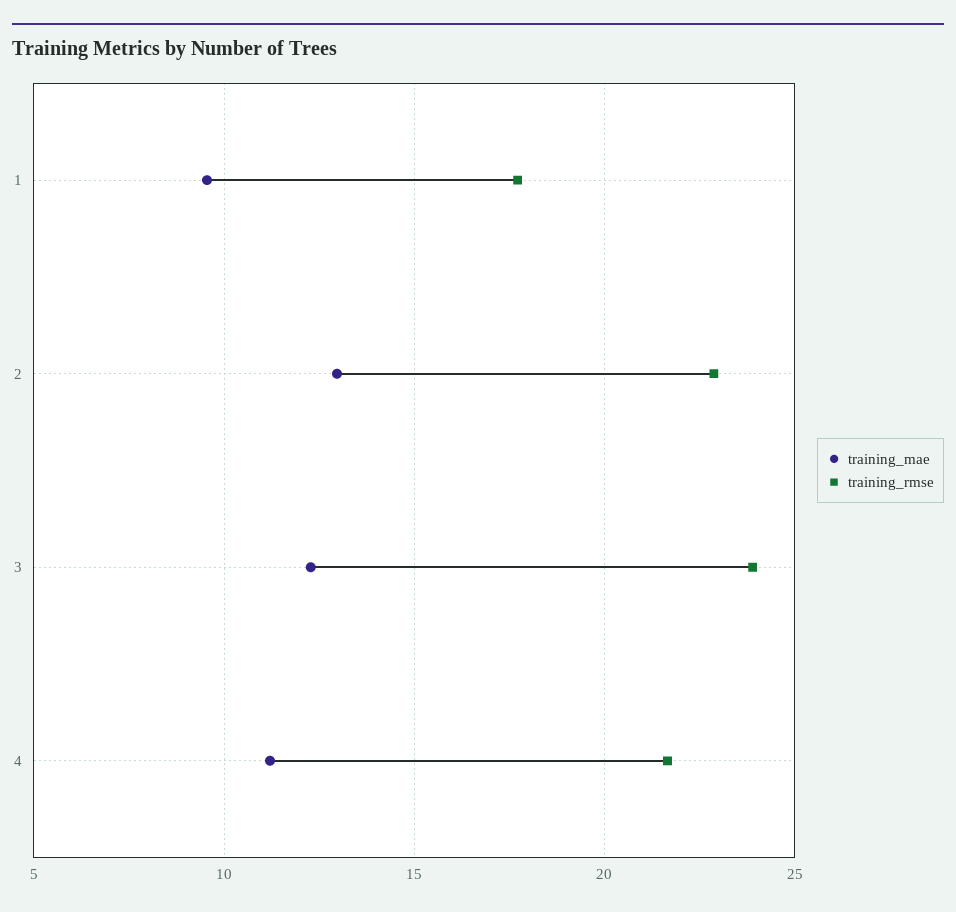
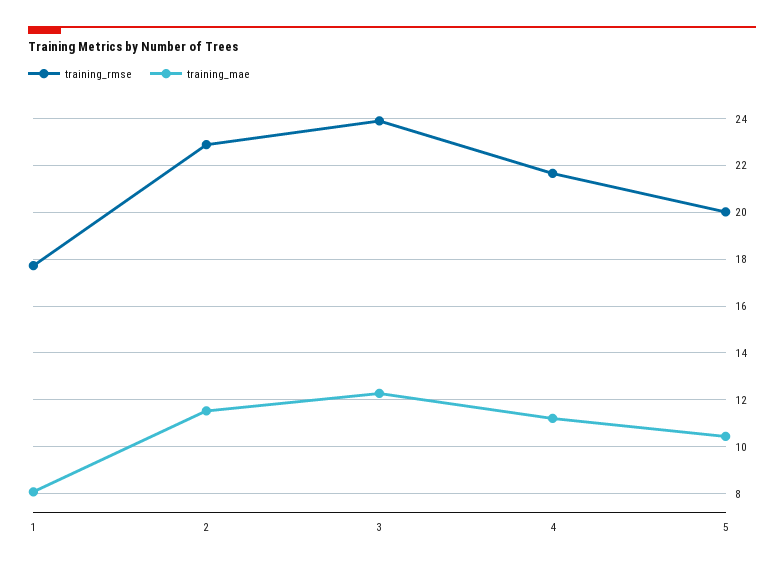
  {
    "training_mae": {
-     "1": 9.5,
+     "1": 8,
-     "2": 13,
+     "2": 11.5,
      "3": 12.5,
-     "4": 11
+     "4": 11,
+     "5": 10.5
    },
    "training_rmse": {
      "1": 17.5,
      "2": 23,
      "3": 24,
-     "4": 21.5
+     "4": 21.5,
+     "5": 20
    }
  }

